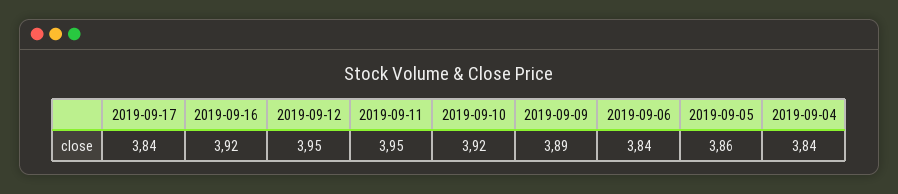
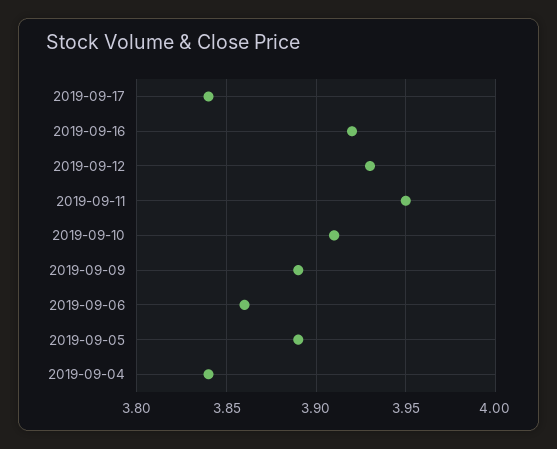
  {
    "2019-09-17": 3.84,
    "2019-09-16": 3.92,
-   "2019-09-12": 3.95,
+   "2019-09-12": 3.93,
    "2019-09-11": 3.95,
-   "2019-09-10": 3.92,
+   "2019-09-10": 3.91,
    "2019-09-09": 3.89,
-   "2019-09-06": 3.84,
+   "2019-09-06": 3.86,
-   "2019-09-05": 3.86,
+   "2019-09-05": 3.89,
    "2019-09-04": 3.84
  }

